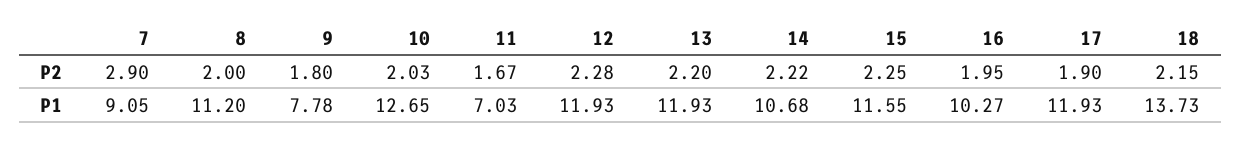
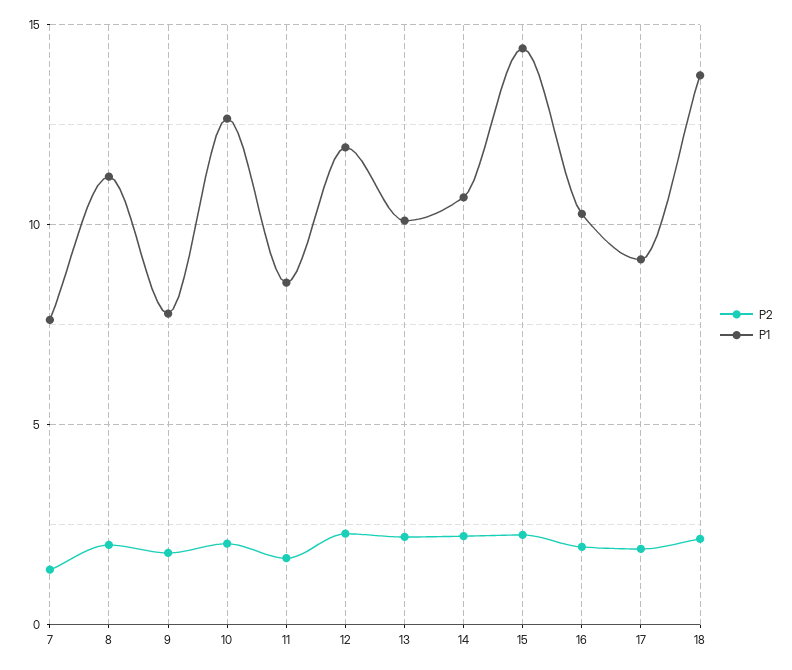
  {
    "P2": {
-     "7": 2.9,
+     "7": 1.5,
      "8": 2,
      "9": 1.8,
      "10": 2.03,
      "11": 1.67,
      "12": 2.28,
      "13": 2.2,
      "14": 2.22,
      "15": 2.25,
      "16": 1.95,
      "17": 1.9,
      "18": 2.15
    },
    "P1": {
-     "7": 9.05,
+     "7": 7.5,
      "8": 11.2,
      "9": 7.78,
      "10": 12.65,
-     "11": 7.03,
+     "11": 8.5,
      "12": 11.93,
-     "13": 11.93,
+     "13": 10,
      "14": 10.68,
-     "15": 11.55,
+     "15": 14.5,
      "16": 10.27,
-     "17": 11.93,
+     "17": 9,
      "18": 13.73
    }
  }

